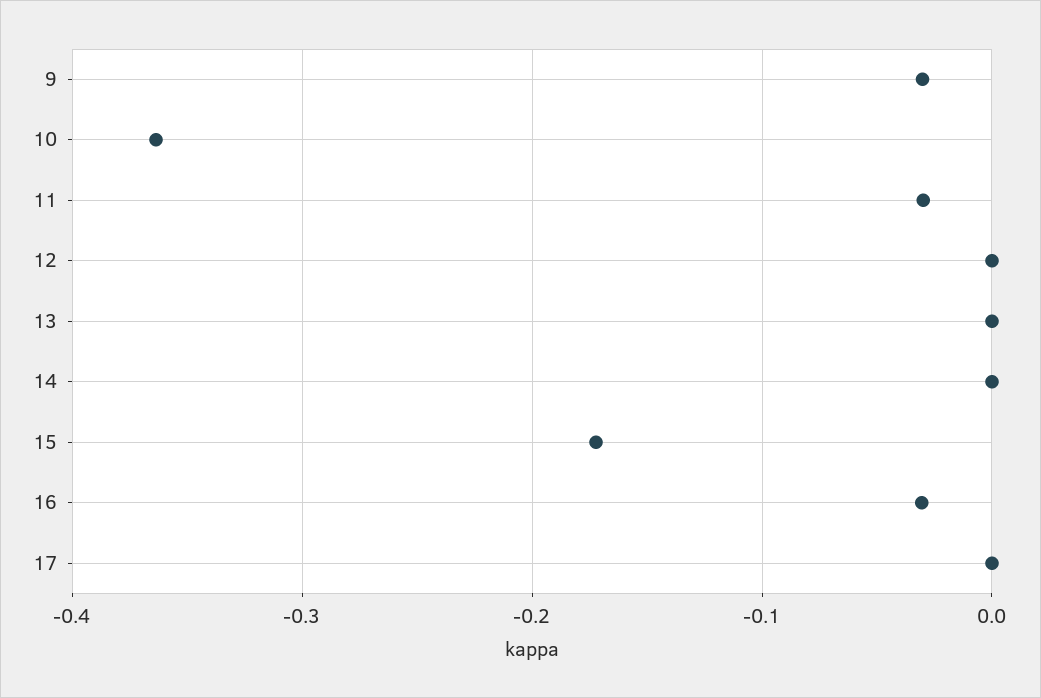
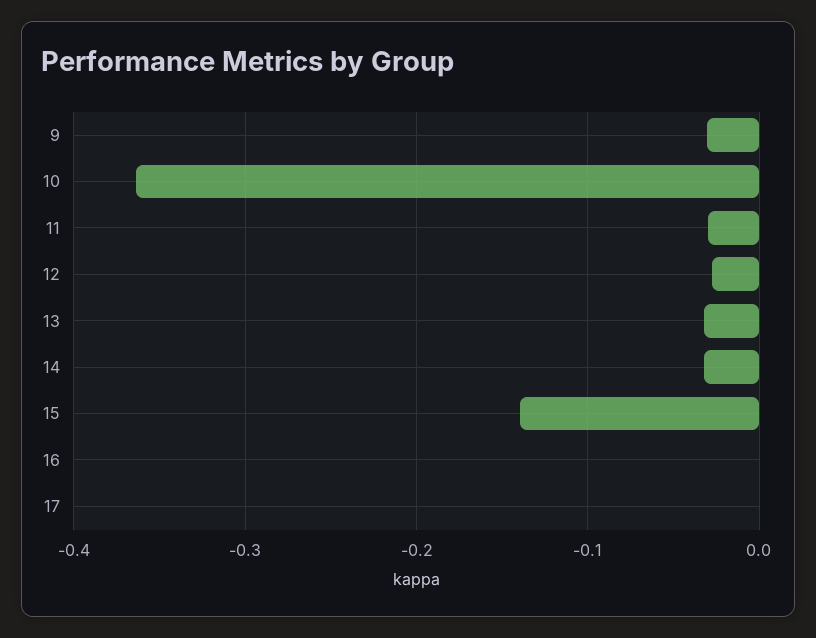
  {
    "9": -0.03,
    "10": -0.36,
    "11": -0.03,
-   "12": 0,
+   "12": -0.03,
-   "13": 0,
+   "13": -0.03,
-   "14": 0,
+   "14": -0.03,
-   "15": -0.17,
+   "15": -0.14,
-   "16": -0.03,
+   "16": 0,
    "17": 0
  }

